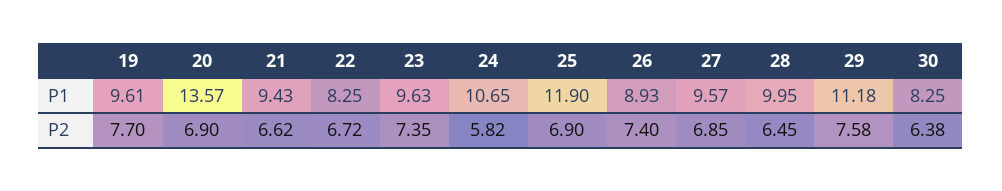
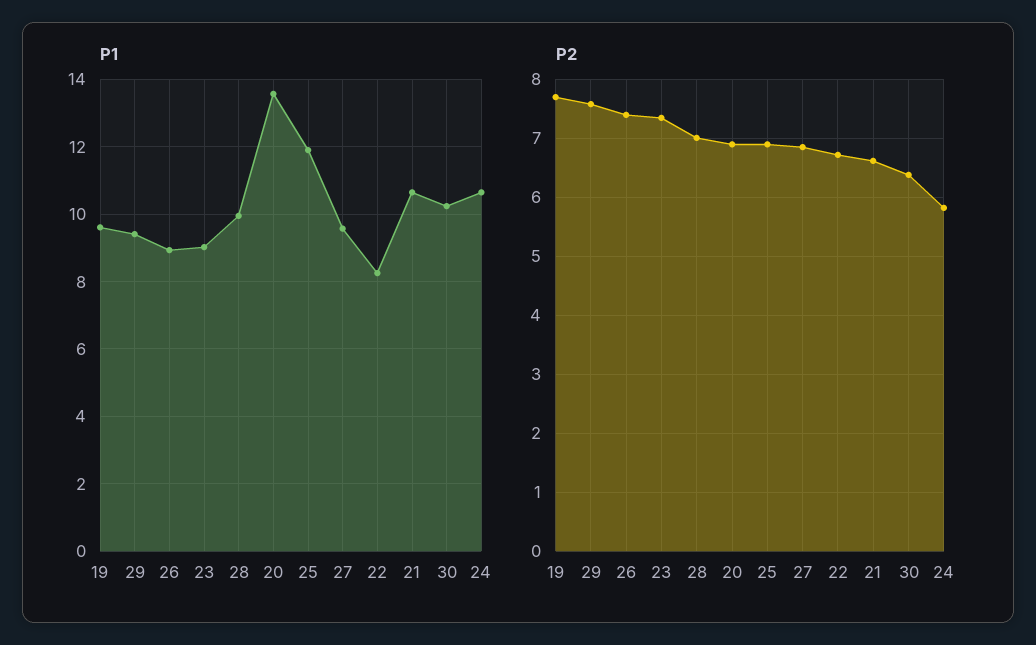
  {
    "P1": {
      "19": 9.61,
      "20": 13.57,
-     "21": 9.43,
+     "21": 10.6,
      "22": 8.25,
-     "23": 9.63,
+     "23": 9,
      "24": 10.65,
      "25": 11.9,
      "26": 8.93,
      "27": 9.57,
      "28": 9.95,
-     "29": 11.18,
+     "29": 9.4,
-     "30": 8.25
+     "30": 10.2
    },
    "P2": {
      "19": 7.7,
      "20": 6.9,
      "21": 6.62,
      "22": 6.72,
      "23": 7.35,
      "24": 5.82,
      "25": 6.9,
      "26": 7.4,
      "27": 6.85,
-     "28": 6.45,
+     "28": 7,
      "29": 7.58,
      "30": 6.38
    }
  }

